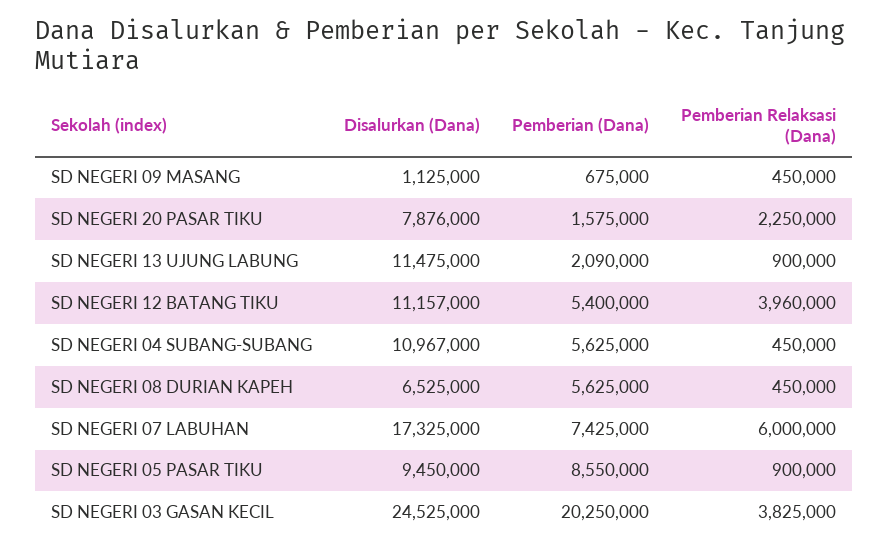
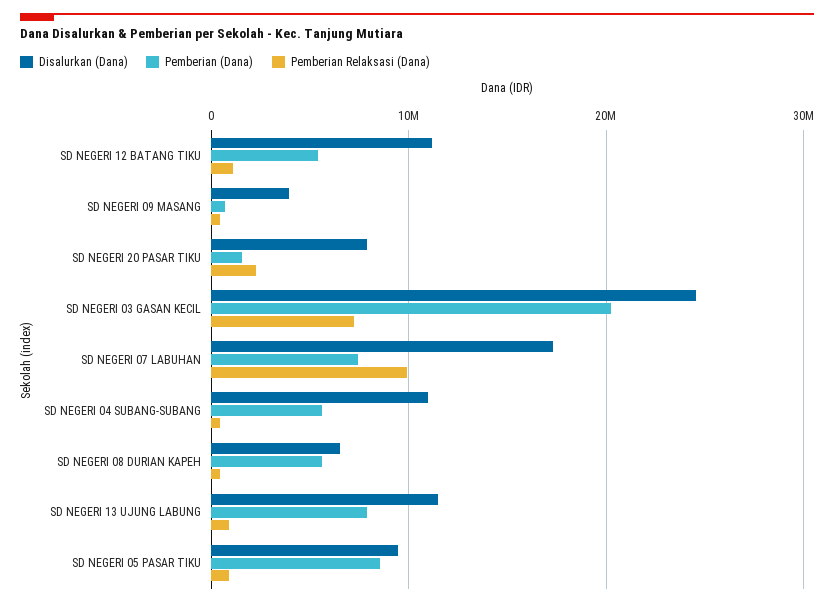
  {
    "Disalurkan (Dana)": {
-     "SD NEGERI 09 MASANG": 1125000,
+     "SD NEGERI 09 MASANG": 4000000,
      "SD NEGERI 20 PASAR TIKU": 7876000,
      "SD NEGERI 13 UJUNG LABUNG": 11475000,
      "SD NEGERI 12 BATANG TIKU": 11157000,
      "SD NEGERI 04 SUBANG-SUBANG": 10967000,
      "SD NEGERI 08 DURIAN KAPEH": 6525000,
      "SD NEGERI 07 LABUHAN": 17325000,
      "SD NEGERI 05 PASAR TIKU": 9450000,
      "SD NEGERI 03 GASAN KECIL": 24525000
    },
    "Pemberian (Dana)": {
      "SD NEGERI 09 MASANG": 675000,
      "SD NEGERI 20 PASAR TIKU": 1575000,
-     "SD NEGERI 13 UJUNG LABUNG": 2090000,
+     "SD NEGERI 13 UJUNG LABUNG": 8000000,
      "SD NEGERI 12 BATANG TIKU": 5400000,
      "SD NEGERI 04 SUBANG-SUBANG": 5625000,
      "SD NEGERI 08 DURIAN KAPEH": 5625000,
      "SD NEGERI 07 LABUHAN": 7425000,
      "SD NEGERI 05 PASAR TIKU": 8550000,
      "SD NEGERI 03 GASAN KECIL": 20250000
    },
    "Pemberian Relaksasi (Dana)": {
      "SD NEGERI 09 MASANG": 450000,
      "SD NEGERI 20 PASAR TIKU": 2250000,
      "SD NEGERI 13 UJUNG LABUNG": 900000,
-     "SD NEGERI 12 BATANG TIKU": 3960000,
+     "SD NEGERI 12 BATANG TIKU": 1000000,
      "SD NEGERI 04 SUBANG-SUBANG": 450000,
      "SD NEGERI 08 DURIAN KAPEH": 450000,
-     "SD NEGERI 07 LABUHAN": 6000000,
+     "SD NEGERI 07 LABUHAN": 10000000,
      "SD NEGERI 05 PASAR TIKU": 900000,
-     "SD NEGERI 03 GASAN KECIL": 3825000
+     "SD NEGERI 03 GASAN KECIL": 7000000
    }
  }

